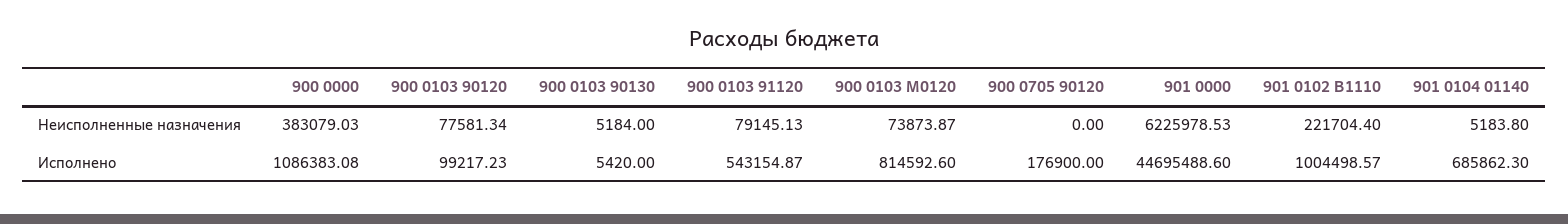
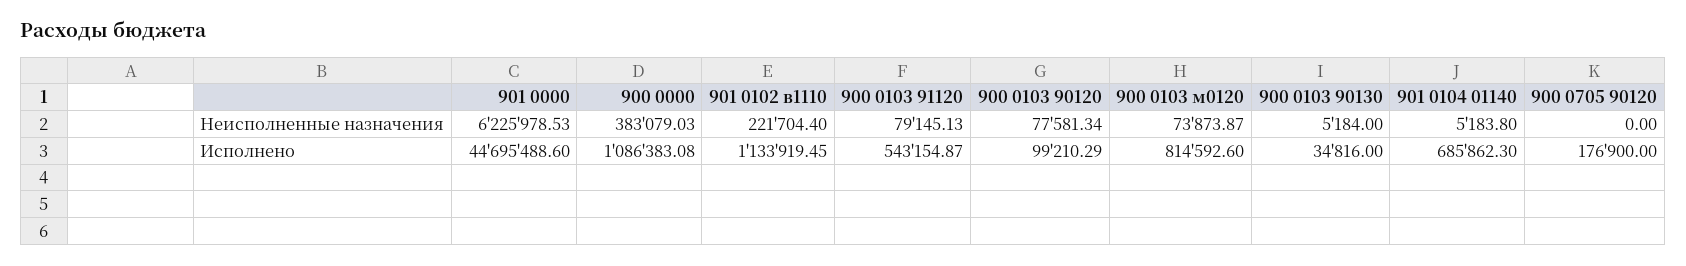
  {
    "900 0000": {
      "Неисполненные назначения": 383079.03,
      "Исполнено": 1086383.08
    },
    "900 0103 90120": {
      "Неисполненные назначения": 77581.34,
-     "Исполнено": 99217.23
+     "Исполнено": 99210.29
    },
    "900 0103 90130": {
      "Неисполненные назначения": 5184,
-     "Исполнено": 5420
+     "Исполнено": 34816
    },
    "900 0103 91120": {
      "Неисполненные назначения": 79145.13,
      "Исполнено": 543154.87
    },
    "900 0103 М0120": {
      "Неисполненные назначения": 73873.87,
      "Исполнено": 814592.6
    },
    "900 0705 90120": {
      "Неисполненные назначения": 0,
      "Исполнено": 176900
    },
    "901 0000": {
      "Неисполненные назначения": 6225978.53,
      "Исполнено": 44695488.6
    },
    "901 0102 В1110": {
      "Неисполненные назначения": 221704.4,
-     "Исполнено": 1004498.57
+     "Исполнено": 1133919.45
    },
    "901 0104 01140": {
      "Неисполненные назначения": 5183.8,
      "Исполнено": 685862.3
    }
  }

